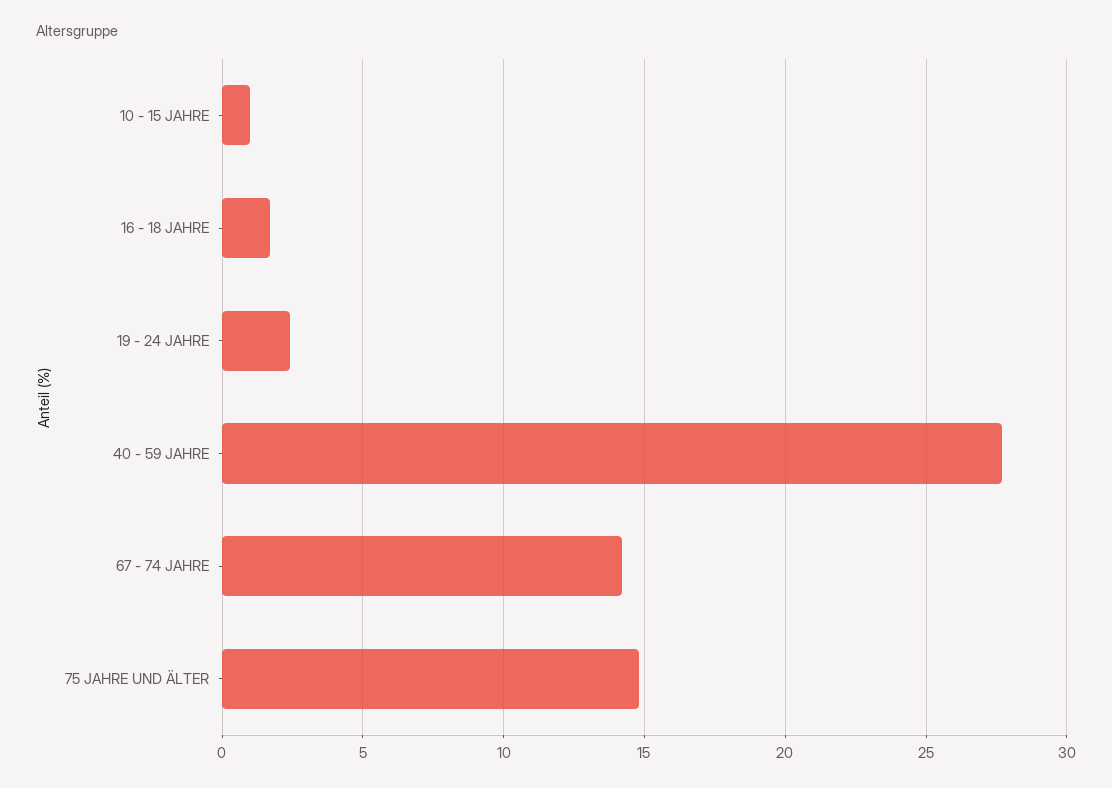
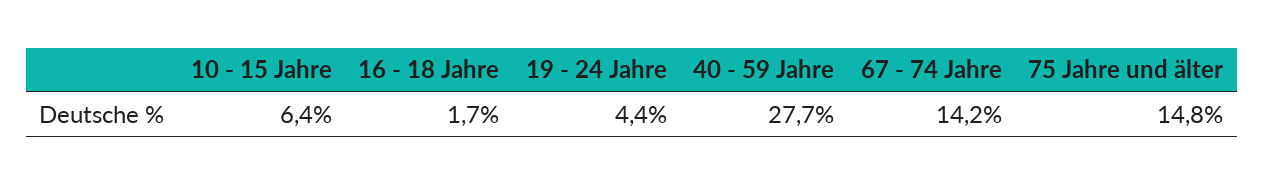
  {
-   "10 - 15 JAHRE": 1,
+   "10 - 15 JAHRE": 6.4,
    "16 - 18 JAHRE": 1.7,
-   "19 - 24 JAHRE": 2.5,
+   "19 - 24 JAHRE": 4.4,
    "40 - 59 JAHRE": 27.7,
    "67 - 74 JAHRE": 14.2,
    "75 JAHRE UND ÄLTER": 14.8
  }

